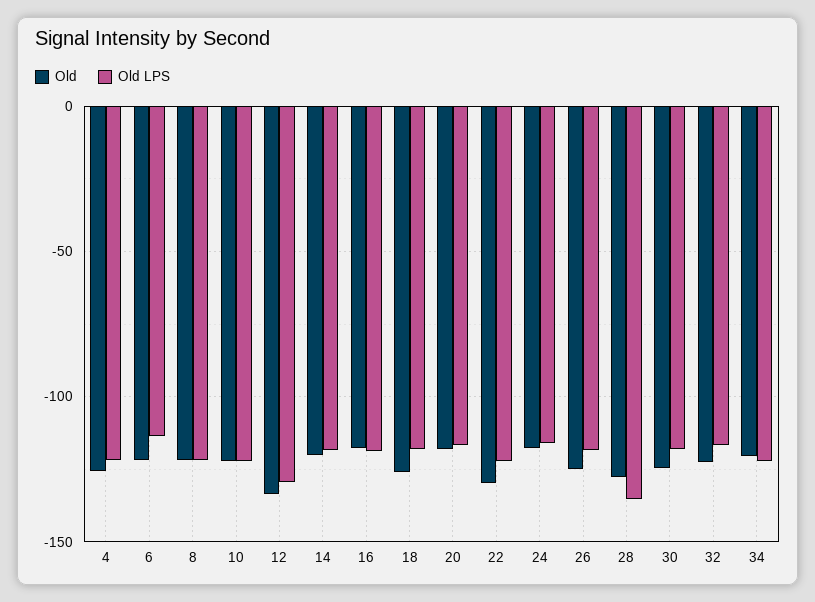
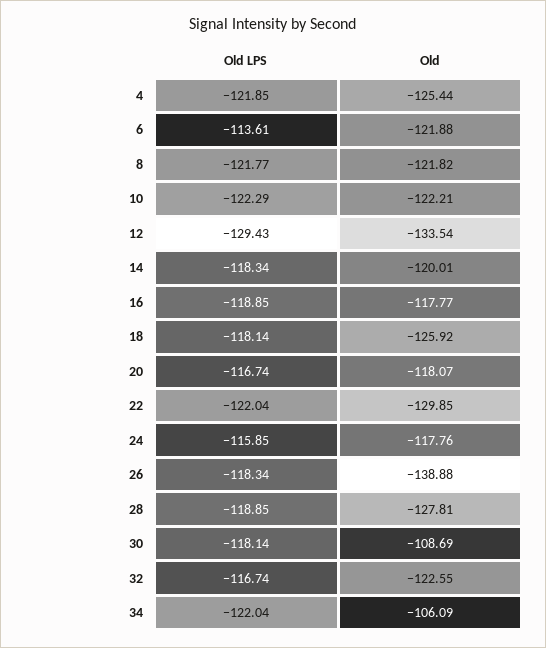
  {
    "Old": {
      "4": -125.44,
      "6": -121.88,
      "8": -121.82,
      "10": -122.21,
      "12": -133.54,
      "14": -120.01,
      "16": -117.77,
      "18": -125.92,
      "20": -118.07,
      "22": -129.85,
      "24": -117.76,
-     "26": -125,
+     "26": -138.88,
      "28": -127.81,
-     "30": -125,
+     "30": -108.69,
      "32": -122.55,
-     "34": -120
+     "34": -106.09
    },
    "Old LPS": {
      "4": -121.85,
      "6": -113.61,
      "8": -121.77,
      "10": -122.29,
      "12": -129.43,
      "14": -118.34,
      "16": -118.85,
      "18": -118.14,
      "20": -116.74,
      "22": -122.04,
      "24": -115.85,
      "26": -118.34,
-     "28": -135,
+     "28": -118.85,
      "30": -118.14,
      "32": -116.74,
      "34": -122.04
    }
  }

